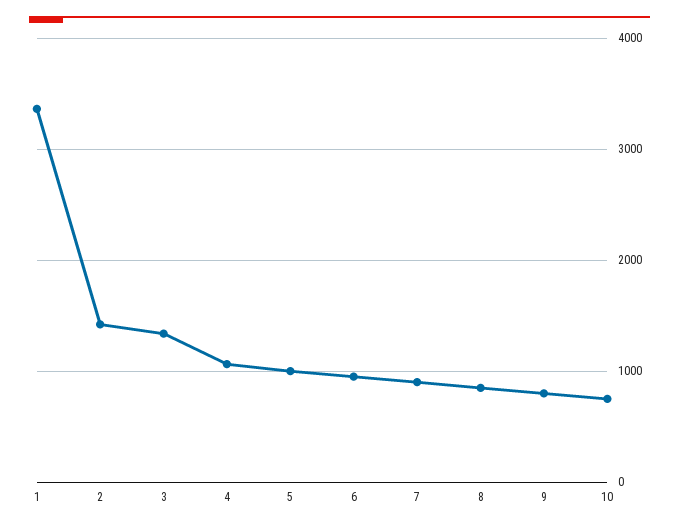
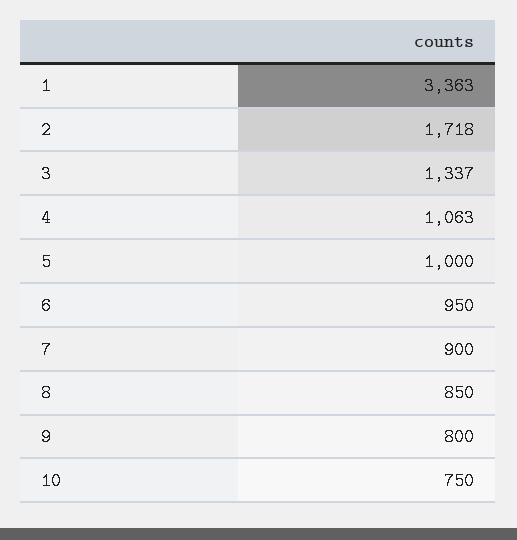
  {
    "1": 3363,
-   "2": 1400,
+   "2": 1718,
    "3": 1337,
    "4": 1063,
    "5": 1000,
    "6": 950,
    "7": 900,
    "8": 850,
    "9": 800,
    "10": 750
  }

